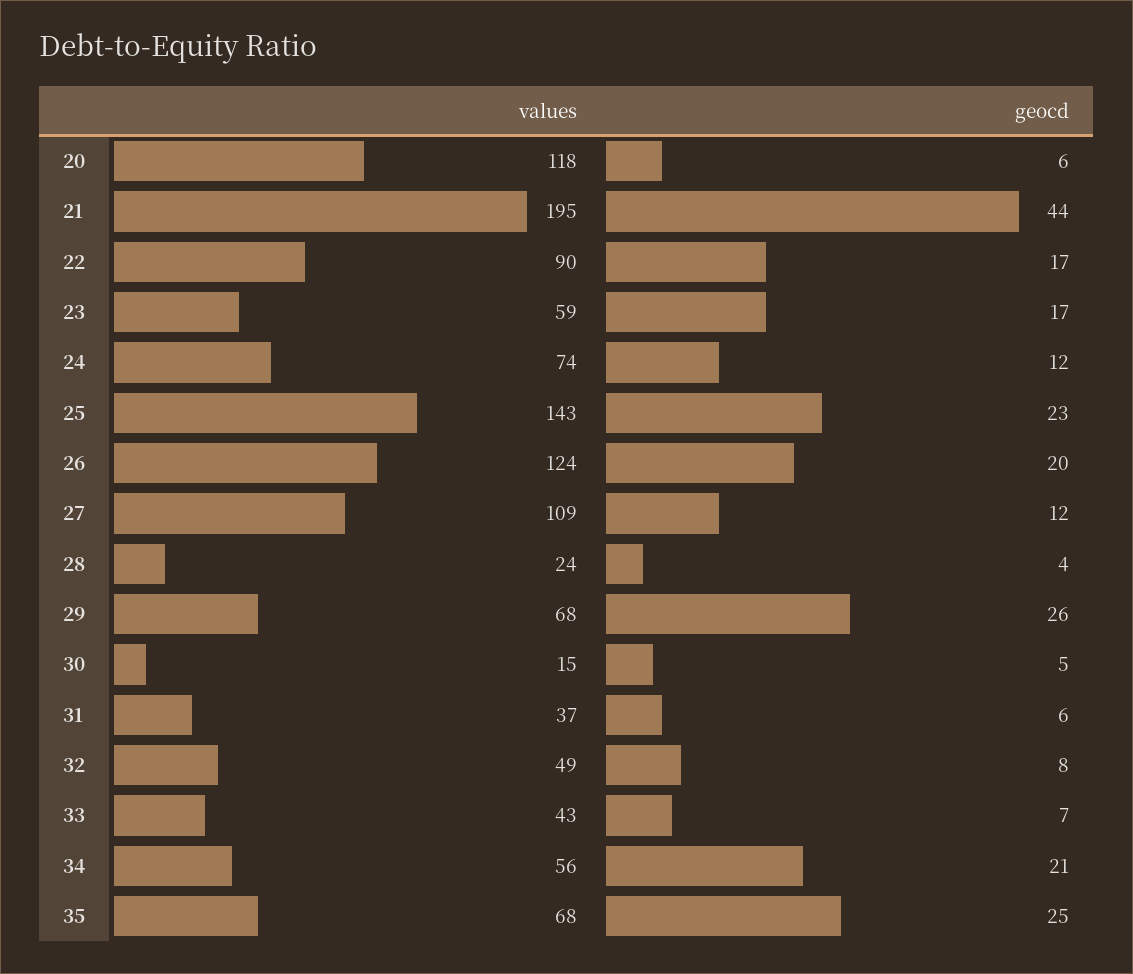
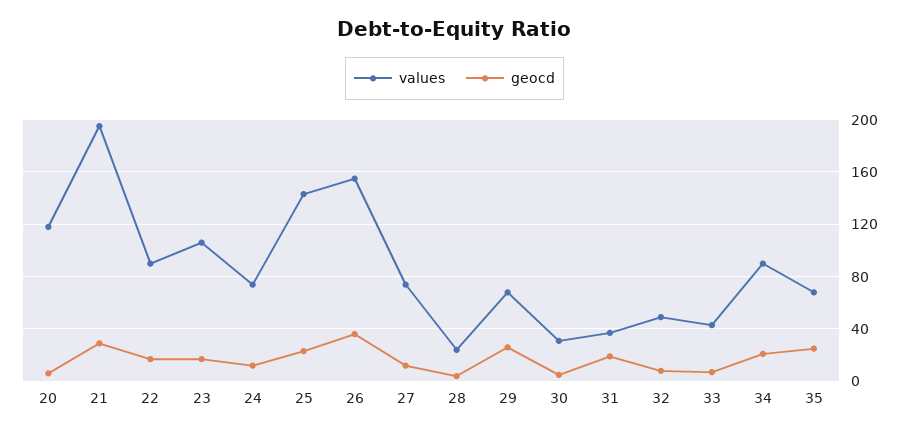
  {
    "values": {
      "20": 118,
      "21": 195,
      "22": 90,
-     "23": 59,
+     "23": 105,
      "24": 74,
      "25": 143,
-     "26": 124,
+     "26": 155,
-     "27": 109,
+     "27": 75,
      "28": 24,
      "29": 68,
-     "30": 15,
+     "30": 30,
      "31": 37,
      "32": 49,
      "33": 43,
-     "34": 56,
+     "34": 90,
      "35": 68
    },
    "geocd": {
      "20": 6,
-     "21": 44,
+     "21": 30,
      "22": 17,
      "23": 17,
      "24": 12,
      "25": 23,
-     "26": 20,
+     "26": 35,
      "27": 12,
      "28": 4,
      "29": 26,
      "30": 5,
-     "31": 6,
+     "31": 20,
      "32": 8,
      "33": 7,
      "34": 21,
      "35": 25
    }
  }

